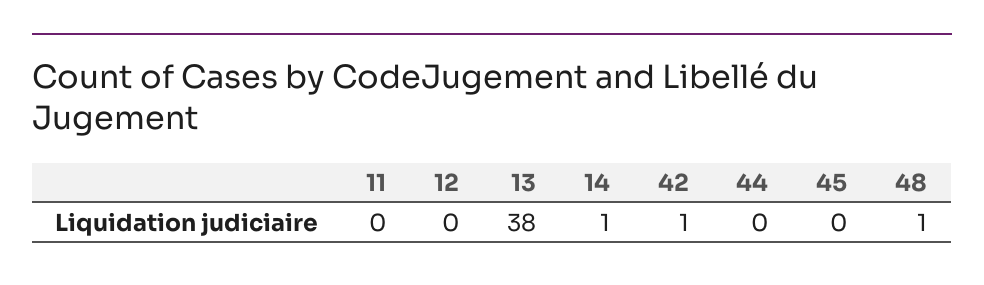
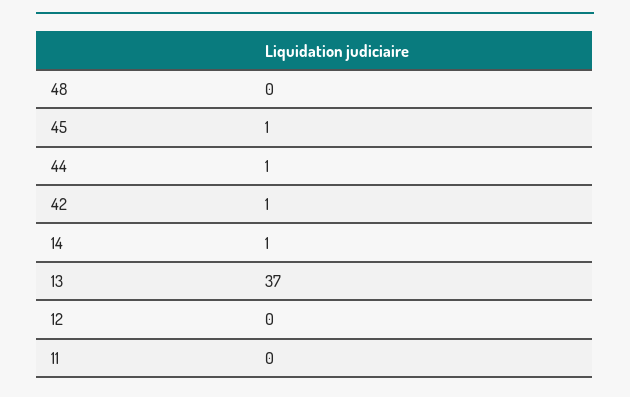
  {
    "11": 0,
    "12": 0,
-   "13": 38,
+   "13": 37,
    "14": 1,
    "42": 1,
-   "44": 0,
+   "44": 1,
-   "45": 0,
+   "45": 1,
-   "48": 1
+   "48": 0
  }

